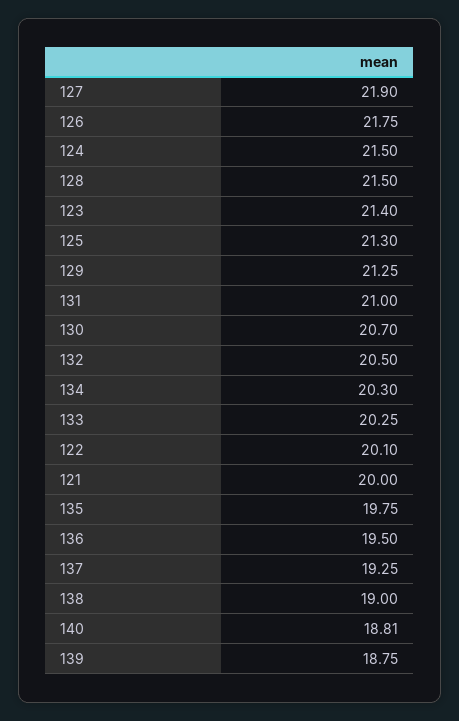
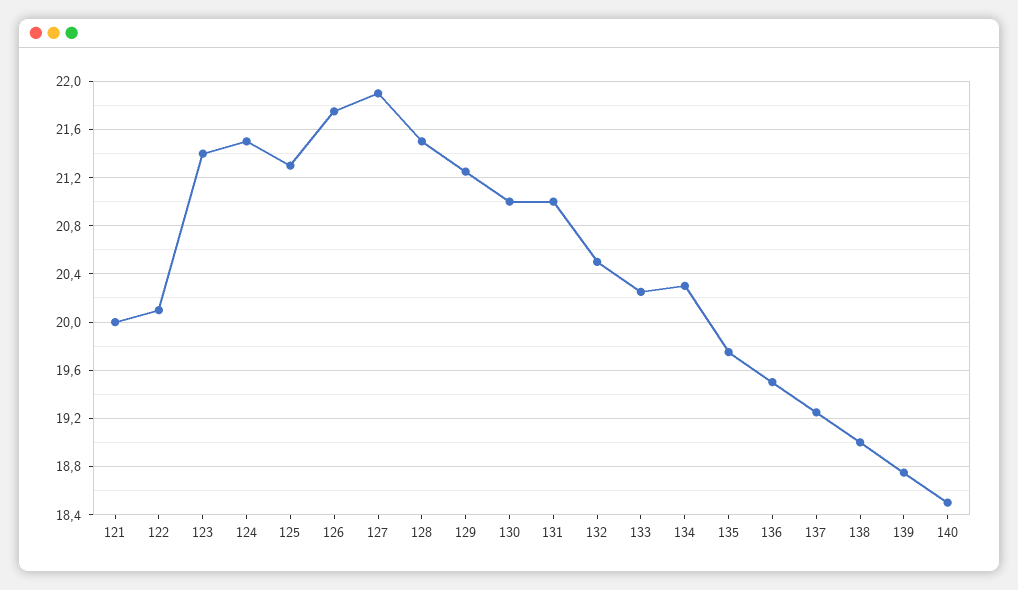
  {
    "127": 21.9,
    "126": 21.75,
    "124": 21.5,
    "128": 21.5,
    "123": 21.4,
    "125": 21.3,
    "129": 21.25,
    "131": 21,
-   "130": 20.7,
+   "130": 21,
    "132": 20.5,
    "134": 20.3,
    "133": 20.25,
    "122": 20.1,
    "121": 20,
    "135": 19.75,
    "136": 19.5,
    "137": 19.25,
    "138": 19,
-   "140": 18.81,
+   "140": 18.5,
    "139": 18.75
  }

